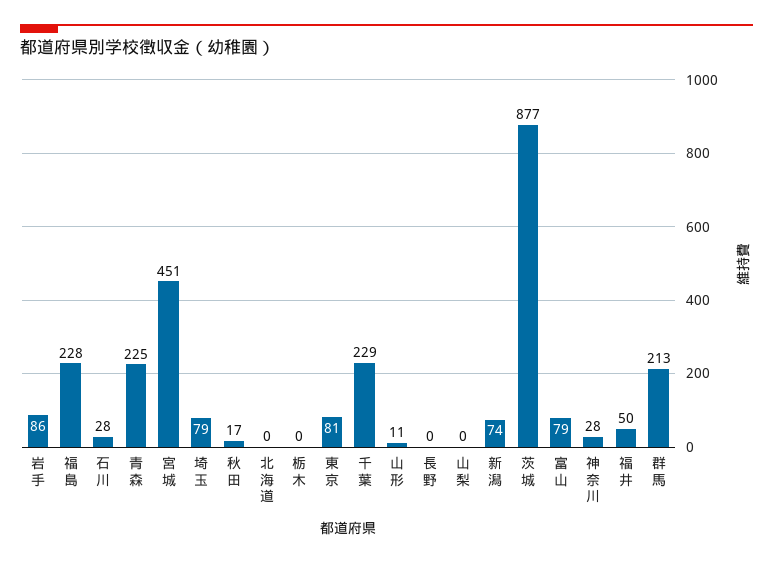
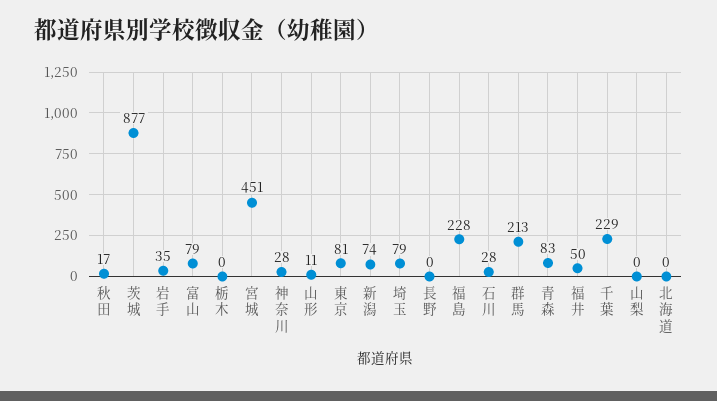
  {
-   "岩手": 86,
+   "岩手": 35,
    "福島": 228,
    "石川": 28,
-   "青森": 225,
+   "青森": 83,
    "宮城": 451,
    "埼玉": 79,
    "秋田": 17,
    "北海道": 0,
    "栃木": 0,
    "東京": 81,
    "千葉": 229,
    "山形": 11,
    "長野": 0,
    "山梨": 0,
    "新潟": 74,
    "茨城": 877,
    "富山": 79,
    "神奈川": 28,
    "福井": 50,
    "群馬": 213
  }

